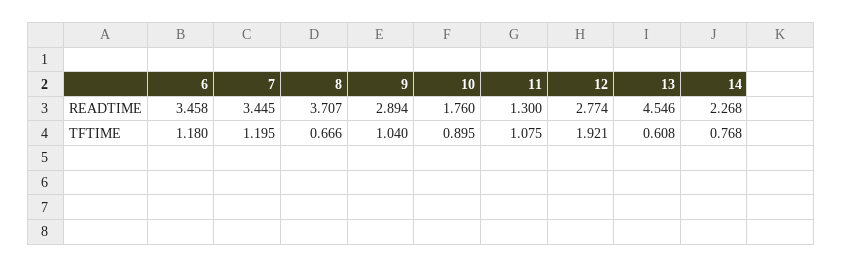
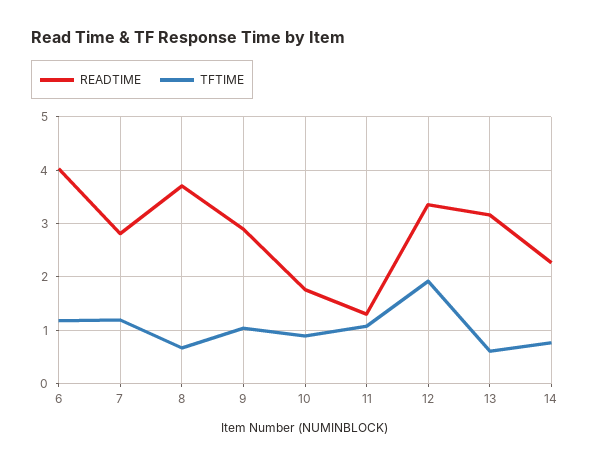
  {
    "READTIME": {
-     "6": 3.458,
+     "6": 4,
-     "7": 3.445,
+     "7": 2.8,
      "8": 3.707,
      "9": 2.894,
      "10": 1.76,
      "11": 1.3,
-     "12": 2.774,
+     "12": 3.4,
-     "13": 4.546,
+     "13": 3.2,
      "14": 2.268
    },
    "TFTIME": {
      "6": 1.18,
      "7": 1.195,
      "8": 0.666,
      "9": 1.04,
      "10": 0.895,
      "11": 1.075,
      "12": 1.921,
      "13": 0.608,
      "14": 0.768
    }
  }

